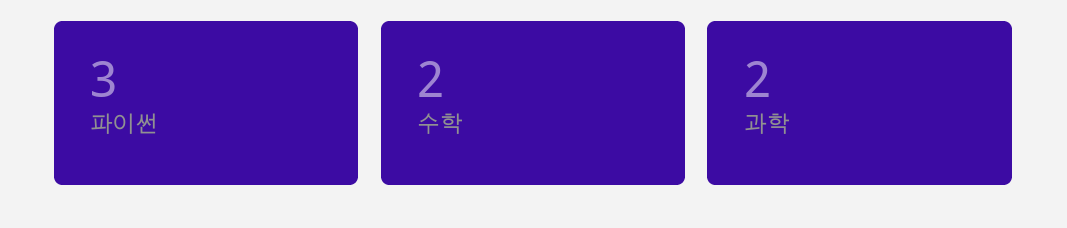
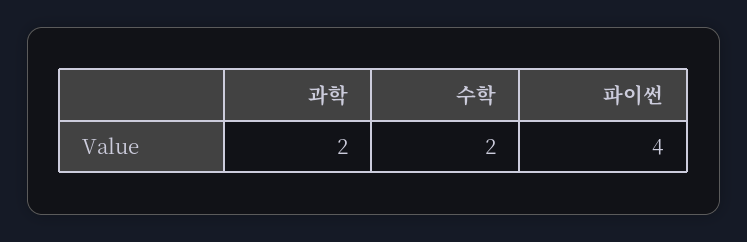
  {
-   "파이썬": 3,
+   "파이썬": 4,
    "수학": 2,
    "과학": 2
  }

